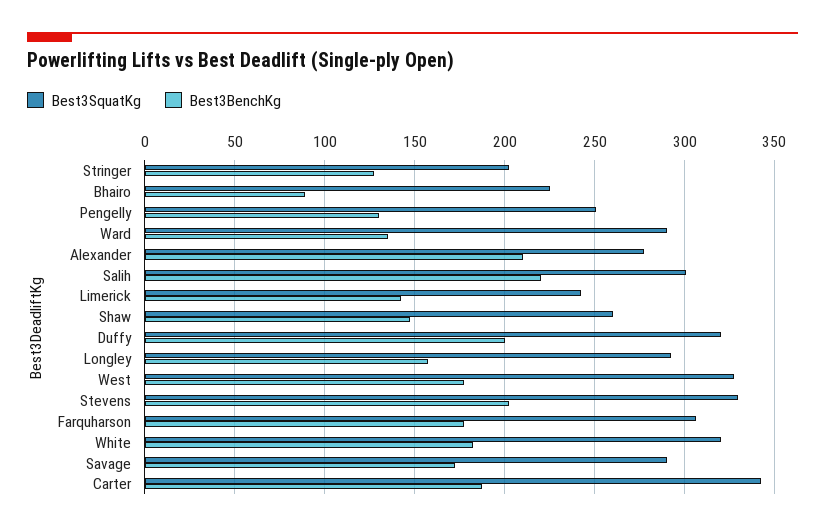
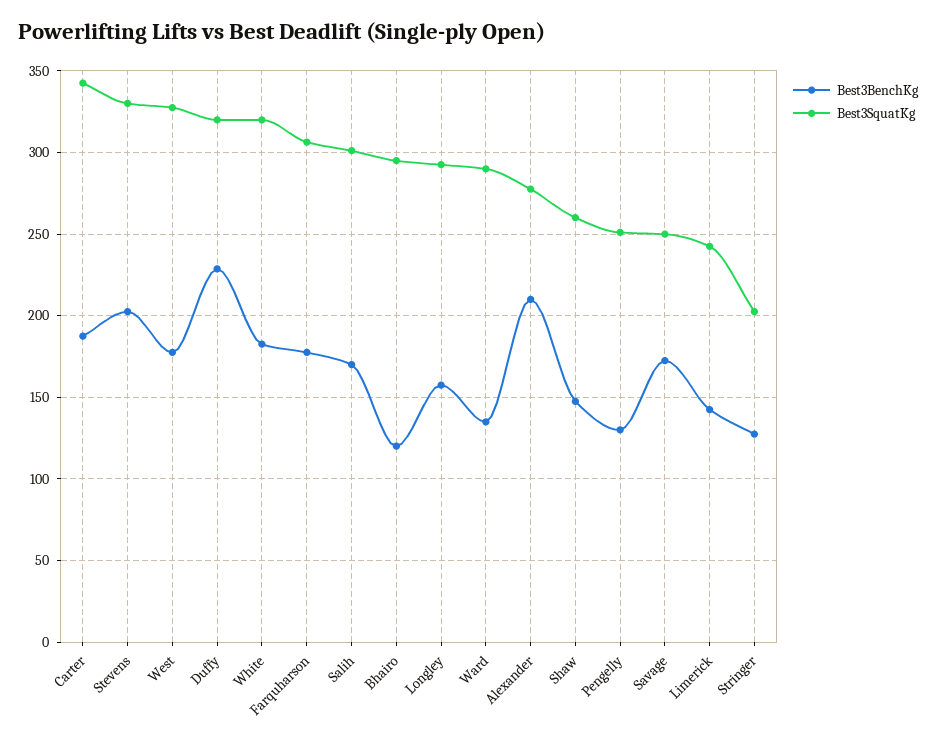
  {
    "Best3SquatKg": {
      "Stringer": 205,
-     "Bhairo": 225,
+     "Bhairo": 295,
      "Pengelly": 250,
      "Ward": 290,
      "Alexander": 280,
      "Salih": 300,
      "Limerick": 245,
      "Shaw": 260,
      "Duffy": 320,
      "Longley": 295,
      "West": 330,
      "Stevens": 330,
      "Farquharson": 305,
      "White": 320,
-     "Savage": 290,
+     "Savage": 250,
      "Carter": 345
    },
    "Best3BenchKg": {
      "Stringer": 130,
-     "Bhairo": 90,
+     "Bhairo": 120,
      "Pengelly": 130,
      "Ward": 135,
      "Alexander": 210,
-     "Salih": 220,
+     "Salih": 170,
      "Limerick": 145,
      "Shaw": 150,
-     "Duffy": 200,
+     "Duffy": 230,
      "Longley": 160,
      "West": 180,
      "Stevens": 205,
      "Farquharson": 180,
      "White": 185,
      "Savage": 175,
      "Carter": 190
    }
  }

